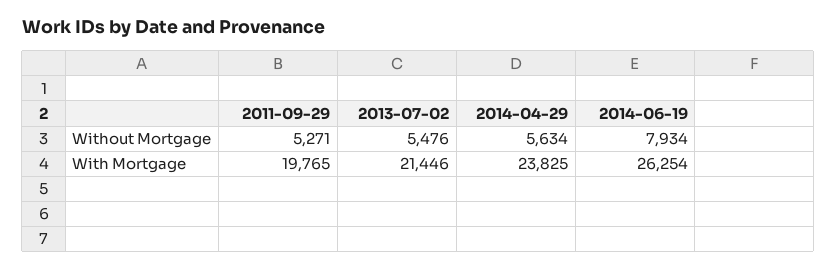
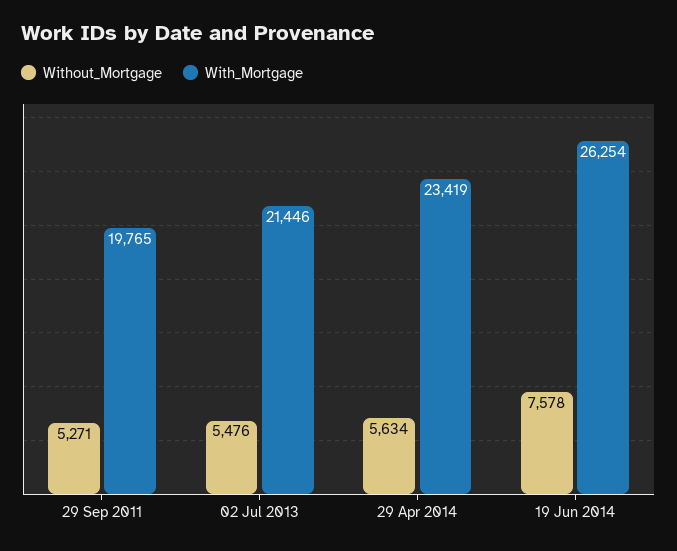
  {
    "Without Mortgage": {
      "2011-09-29": 5271,
      "2013-07-02": 5476,
      "2014-04-29": 5634,
-     "2014-06-19": 7934
+     "2014-06-19": 7578
    },
    "With Mortgage": {
      "2011-09-29": 19765,
      "2013-07-02": 21446,
-     "2014-04-29": 23825,
+     "2014-04-29": 23419,
      "2014-06-19": 26254
    }
  }

